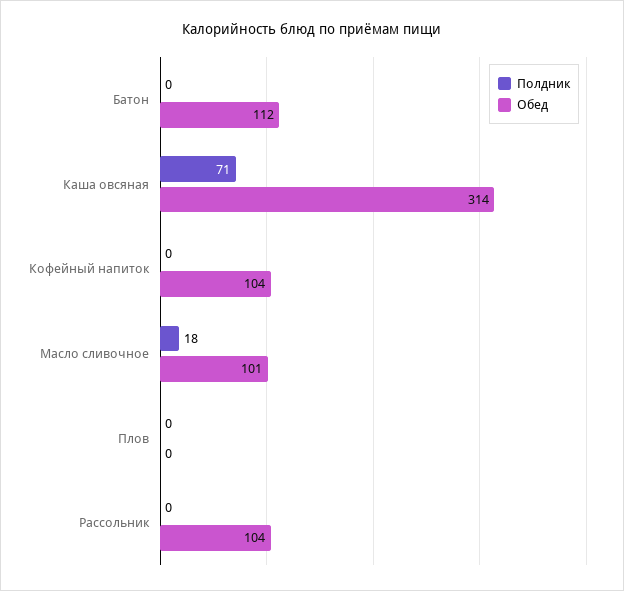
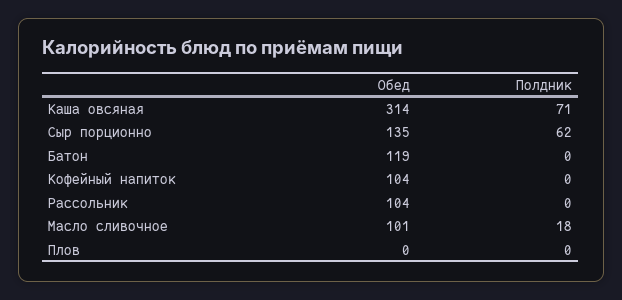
  {
    "Полдник": {
      "Батон": 0,
      "Каша овсяная": 71,
      "Кофейный напиток": 0,
      "Масло сливочное": 18,
      "Плов": 0,
-     "Рассольник": 0
+     "Рассольник": 0,
+     "Сыр порционно": 62
    },
    "Обед": {
-     "Батон": 112,
+     "Батон": 119,
      "Каша овсяная": 314,
      "Кофейный напиток": 104,
      "Масло сливочное": 101,
      "Плов": 0,
-     "Рассольник": 104
+     "Рассольник": 104,
+     "Сыр порционно": 135
    }
  }

